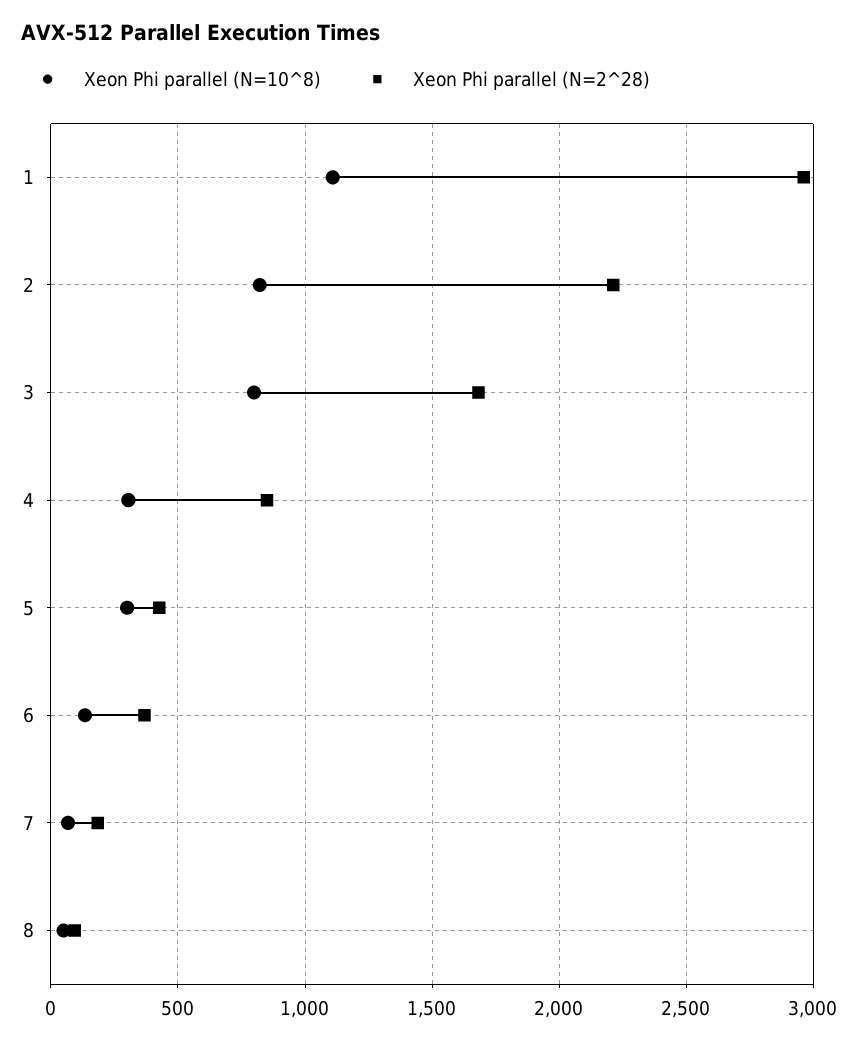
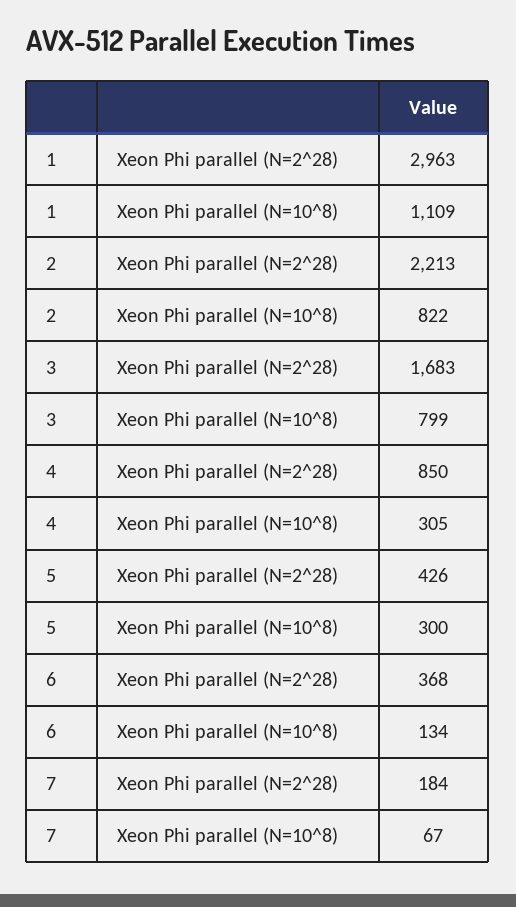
  {
    "Xeon Phi parallel (N=10^8)": {
      "1": 1109,
      "2": 822,
      "3": 799,
      "4": 305,
      "5": 300,
      "6": 134,
-     "7": 67,
+     "7": 67
-     "8": 50
    },
    "Xeon Phi parallel (N=2^28)": {
      "1": 2963,
      "2": 2213,
      "3": 1683,
      "4": 850,
      "5": 426,
      "6": 368,
-     "7": 184,
+     "7": 184
-     "8": 100
    }
  }

